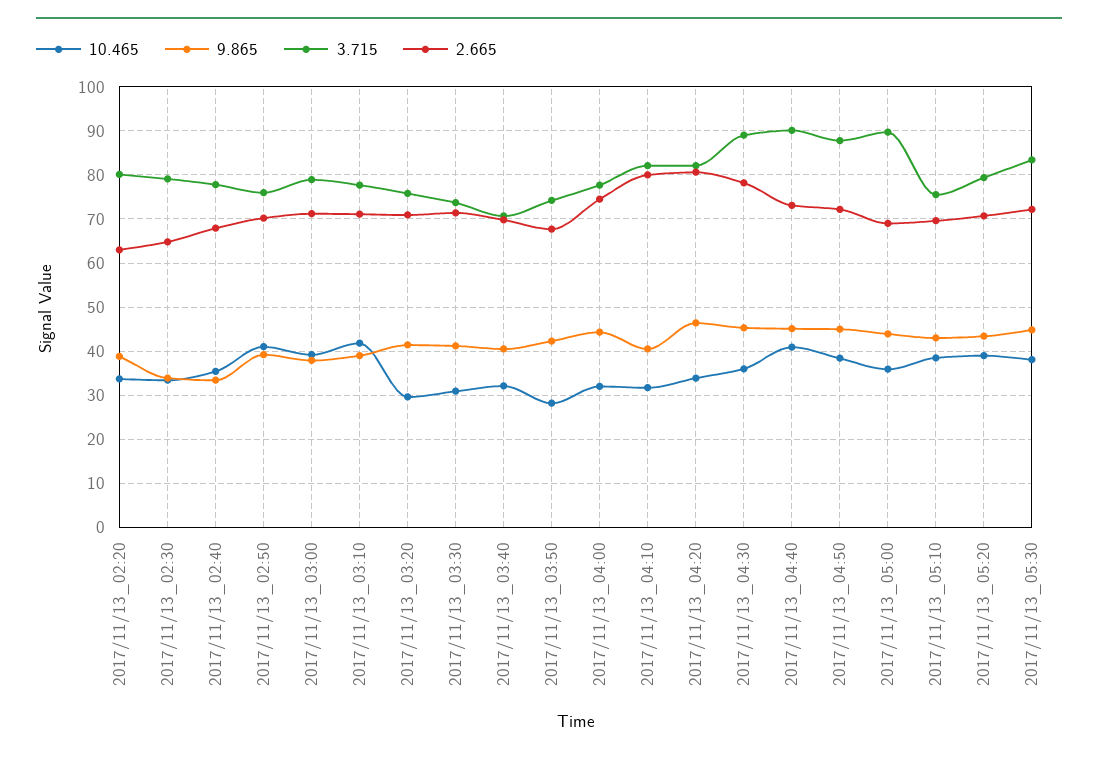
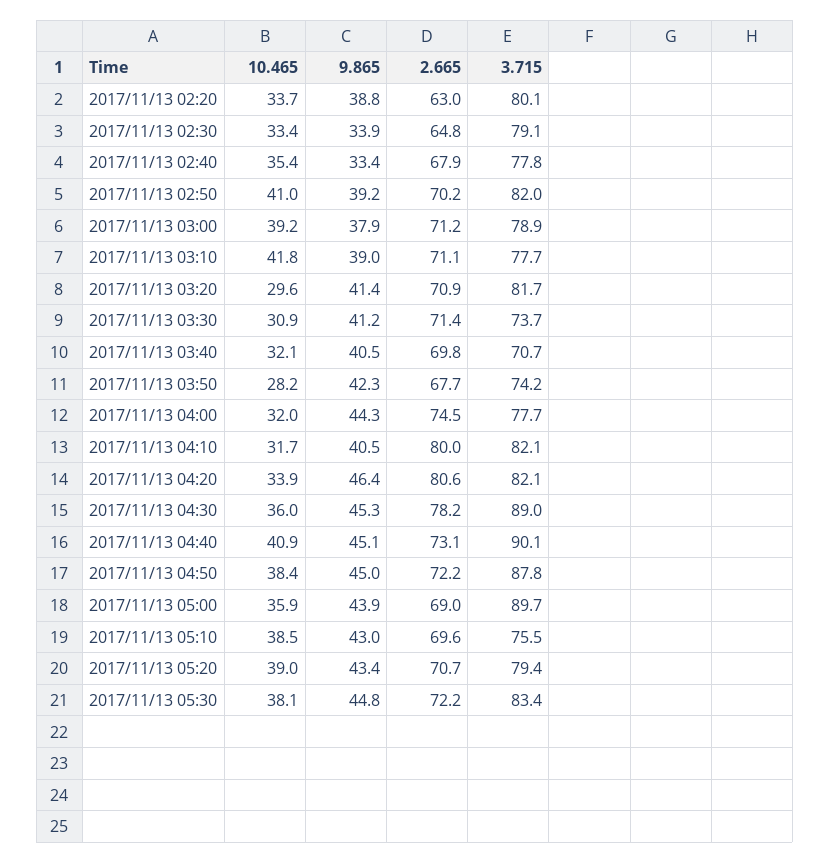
  {
    "10.465": {
      "2017/11/13_02:20": 33.7,
      "2017/11/13_02:30": 33.4,
      "2017/11/13_02:40": 35.4,
      "2017/11/13_02:50": 41,
      "2017/11/13_03:00": 39.2,
      "2017/11/13_03:10": 41.8,
      "2017/11/13_03:20": 29.6,
      "2017/11/13_03:30": 30.9,
      "2017/11/13_03:40": 32.1,
      "2017/11/13_03:50": 28.2,
      "2017/11/13_04:00": 32,
      "2017/11/13_04:10": 31.7,
      "2017/11/13_04:20": 33.9,
      "2017/11/13_04:30": 36,
      "2017/11/13_04:40": 40.9,
      "2017/11/13_04:50": 38.4,
      "2017/11/13_05:00": 35.9,
      "2017/11/13_05:10": 38.5,
      "2017/11/13_05:20": 39,
      "2017/11/13_05:30": 38.1
    },
    "9.865": {
      "2017/11/13_02:20": 38.8,
      "2017/11/13_02:30": 33.9,
      "2017/11/13_02:40": 33.4,
      "2017/11/13_02:50": 39.2,
      "2017/11/13_03:00": 37.9,
      "2017/11/13_03:10": 39,
      "2017/11/13_03:20": 41.4,
      "2017/11/13_03:30": 41.2,
      "2017/11/13_03:40": 40.5,
      "2017/11/13_03:50": 42.3,
      "2017/11/13_04:00": 44.3,
      "2017/11/13_04:10": 40.5,
      "2017/11/13_04:20": 46.4,
      "2017/11/13_04:30": 45.3,
      "2017/11/13_04:40": 45.1,
      "2017/11/13_04:50": 45,
      "2017/11/13_05:00": 43.9,
      "2017/11/13_05:10": 43,
      "2017/11/13_05:20": 43.4,
      "2017/11/13_05:30": 44.8
    },
    "3.715": {
      "2017/11/13_02:20": 80.1,
      "2017/11/13_02:30": 79.1,
      "2017/11/13_02:40": 77.8,
-     "2017/11/13_02:50": 76,
+     "2017/11/13_02:50": 82,
      "2017/11/13_03:00": 78.9,
      "2017/11/13_03:10": 77.7,
-     "2017/11/13_03:20": 76,
+     "2017/11/13_03:20": 81.7,
      "2017/11/13_03:30": 73.7,
      "2017/11/13_03:40": 70.7,
      "2017/11/13_03:50": 74.2,
      "2017/11/13_04:00": 77.7,
      "2017/11/13_04:10": 82.1,
      "2017/11/13_04:20": 82.1,
      "2017/11/13_04:30": 89,
      "2017/11/13_04:40": 90.1,
      "2017/11/13_04:50": 87.8,
      "2017/11/13_05:00": 89.7,
      "2017/11/13_05:10": 75.5,
      "2017/11/13_05:20": 79.4,
      "2017/11/13_05:30": 83.4
    },
    "2.665": {
      "2017/11/13_02:20": 63,
      "2017/11/13_02:30": 64.8,
      "2017/11/13_02:40": 67.9,
      "2017/11/13_02:50": 70.2,
      "2017/11/13_03:00": 71.2,
      "2017/11/13_03:10": 71.1,
      "2017/11/13_03:20": 70.9,
      "2017/11/13_03:30": 71.4,
      "2017/11/13_03:40": 69.8,
      "2017/11/13_03:50": 67.7,
      "2017/11/13_04:00": 74.5,
      "2017/11/13_04:10": 80,
      "2017/11/13_04:20": 80.6,
      "2017/11/13_04:30": 78.2,
      "2017/11/13_04:40": 73.1,
      "2017/11/13_04:50": 72.2,
      "2017/11/13_05:00": 69,
      "2017/11/13_05:10": 69.6,
      "2017/11/13_05:20": 70.7,
      "2017/11/13_05:30": 72.2
    }
  }

